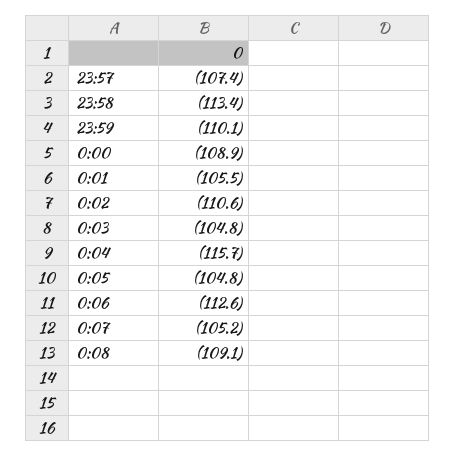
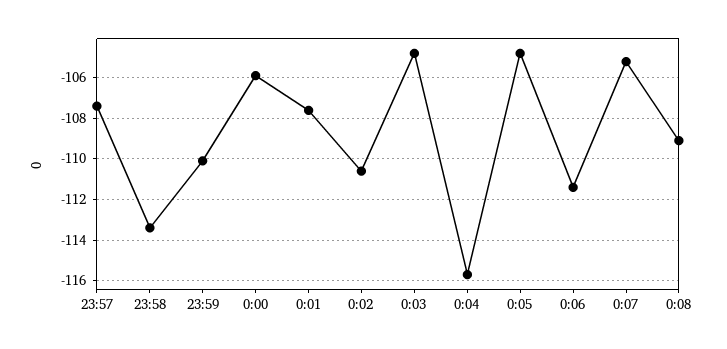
  {
    "23:57": -107.4,
    "23:58": -113.4,
    "23:59": -110.1,
-   "0:00": -108.9,
+   "0:00": -106,
-   "0:01": -105.5,
+   "0:01": -107.5,
    "0:02": -110.6,
    "0:03": -104.8,
    "0:04": -115.7,
    "0:05": -104.8,
-   "0:06": -112.6,
+   "0:06": -111.5,
    "0:07": -105.2,
    "0:08": -109.1
  }

